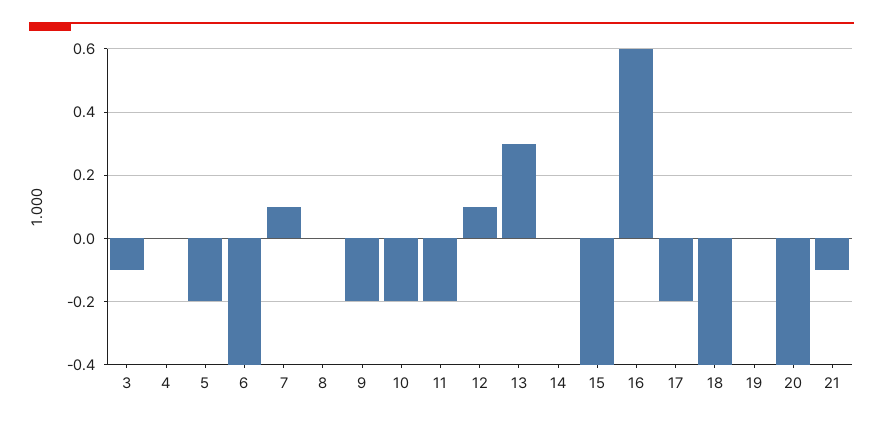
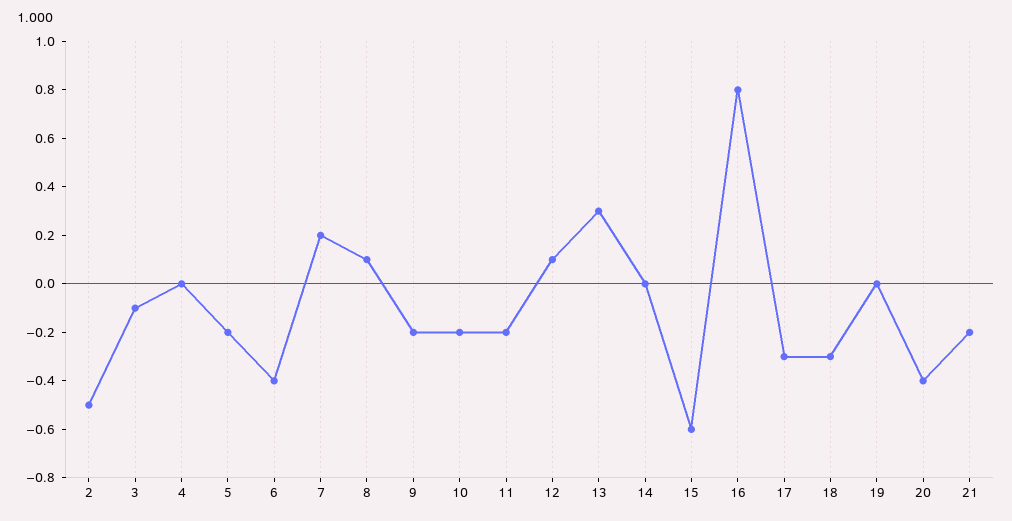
  {
    "3": -0.1,
    "4": 0,
    "5": -0.2,
    "6": -0.4,
-   "7": 0.1,
+   "7": 0.2,
-   "8": 0,
+   "8": 0.1,
    "9": -0.2,
    "10": -0.2,
    "11": -0.2,
    "12": 0.1,
    "13": 0.3,
    "14": 0,
-   "15": -0.4,
+   "15": -0.6,
-   "16": 0.6,
+   "16": 0.8,
-   "17": -0.2,
+   "17": -0.3,
-   "18": -0.4,
+   "18": -0.3,
    "19": 0,
    "20": -0.4,
-   "21": -0.1
+   "21": -0.2,
+   "2": -0.5
  }

